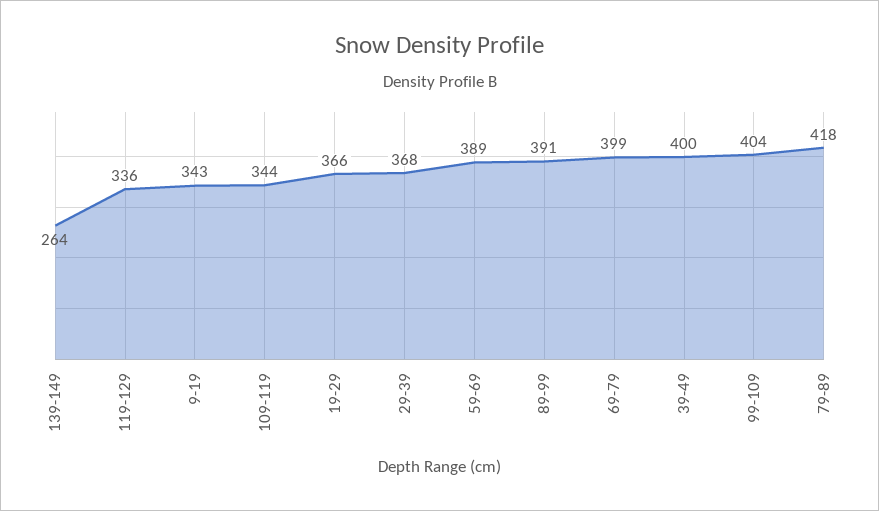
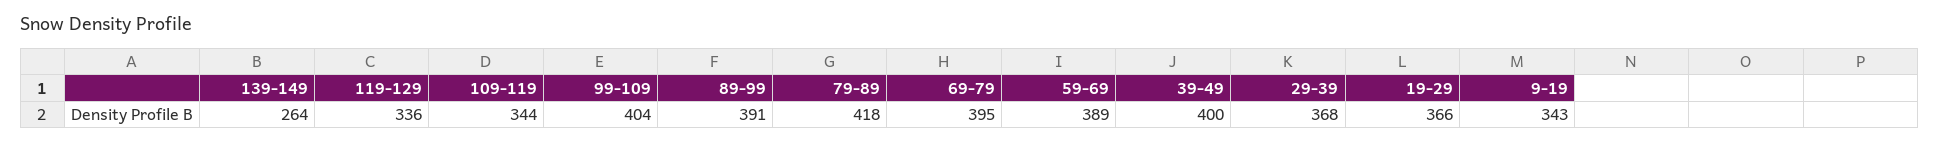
  {
    "139-149": 264,
    "119-129": 336,
    "9-19": 343,
    "109-119": 344,
    "19-29": 366,
    "29-39": 368,
    "59-69": 389,
    "89-99": 391,
-   "69-79": 399,
+   "69-79": 395,
    "39-49": 400,
    "99-109": 404,
    "79-89": 418
  }

